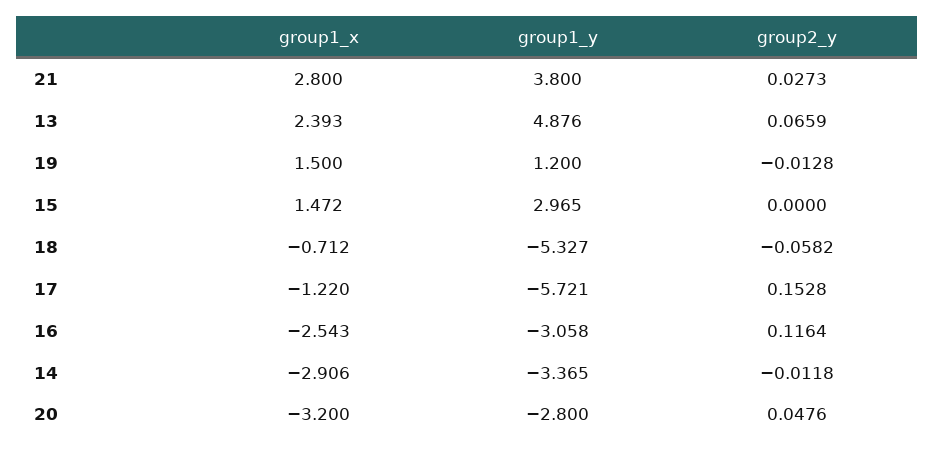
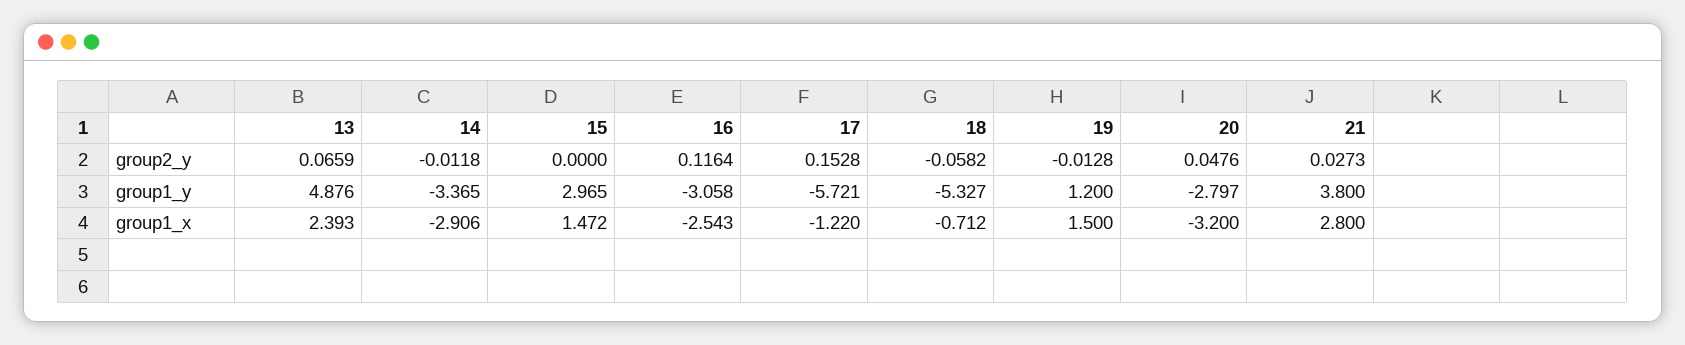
  {
    "group1_x": {
      "21": 2.8,
      "13": 2.393,
      "19": 1.5,
      "15": 1.472,
      "18": -0.712,
      "17": -1.22,
      "16": -2.543,
      "14": -2.906,
      "20": -3.2
    },
    "group1_y": {
      "21": 3.8,
      "13": 4.876,
      "19": 1.2,
      "15": 2.965,
      "18": -5.327,
      "17": -5.721,
      "16": -3.058,
      "14": -3.365,
-     "20": -2.8
+     "20": -2.797
    },
    "group2_y": {
      "21": 0.0273,
      "13": 0.0659,
      "19": -0.0128,
      "15": 0,
      "18": -0.0582,
      "17": 0.1528,
      "16": 0.1164,
      "14": -0.0118,
      "20": 0.0476
    }
  }

